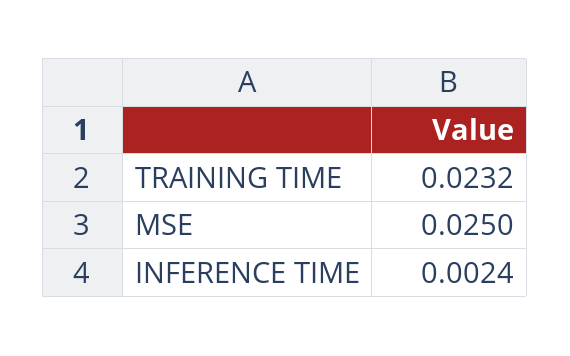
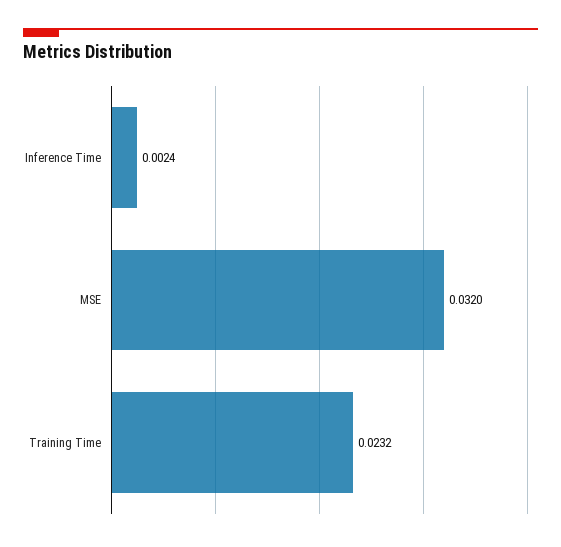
  {
    "TRAINING TIME": 0.0232,
-   "MSE": 0.025,
+   "MSE": 0.032,
    "INFERENCE TIME": 0.0024
  }

